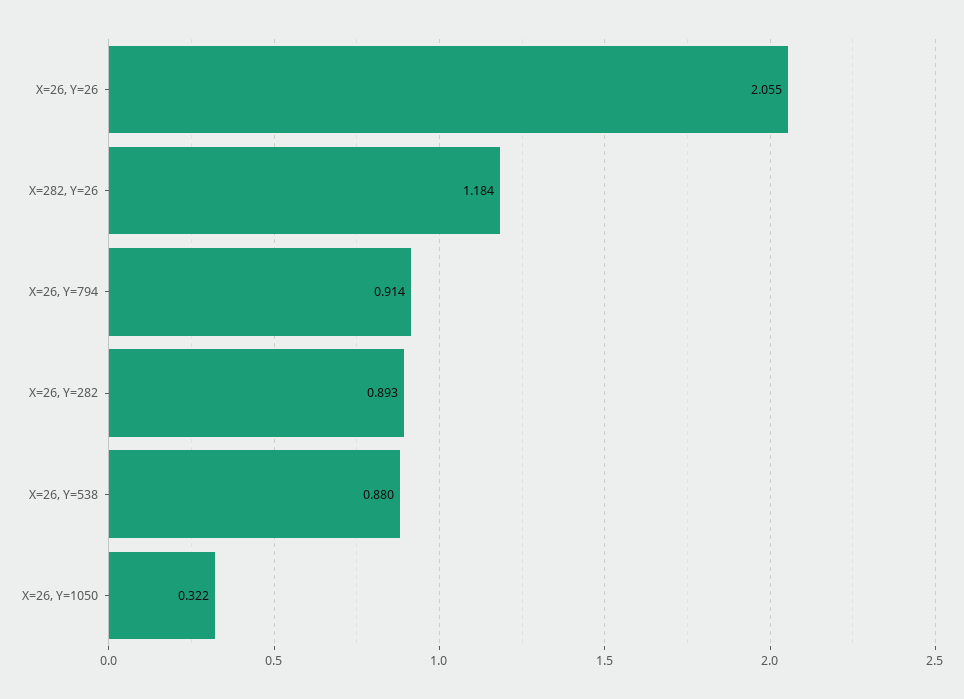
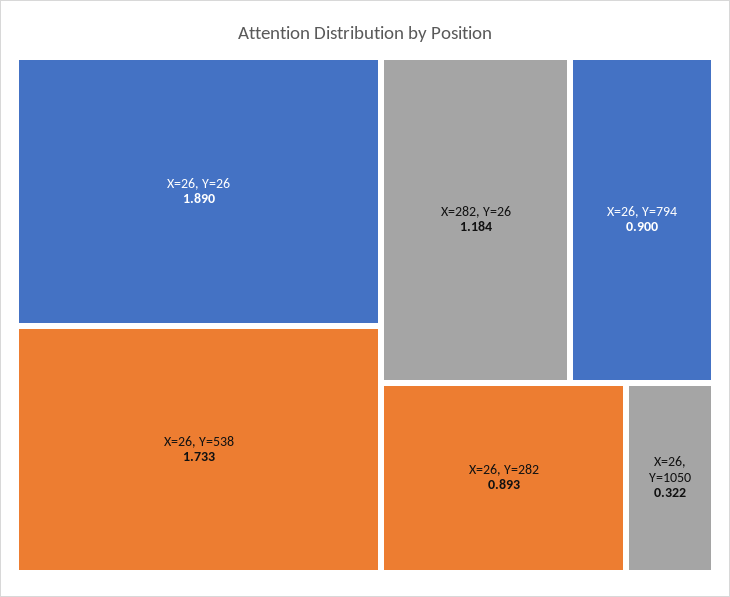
  {
-   "X=26, Y=26": 2.055,
+   "X=26, Y=26": 1.89,
    "X=282, Y=26": 1.184,
-   "X=26, Y=794": 0.914,
+   "X=26, Y=794": 0.9,
    "X=26, Y=282": 0.893,
-   "X=26, Y=538": 0.88,
+   "X=26, Y=538": 1.733,
    "X=26, Y=1050": 0.322
  }

